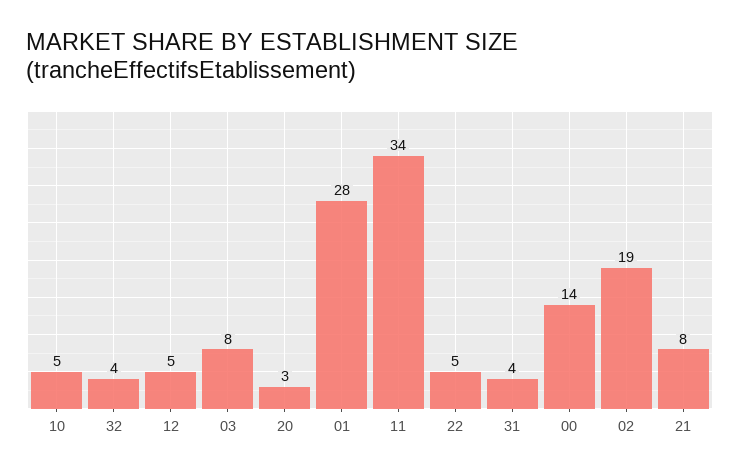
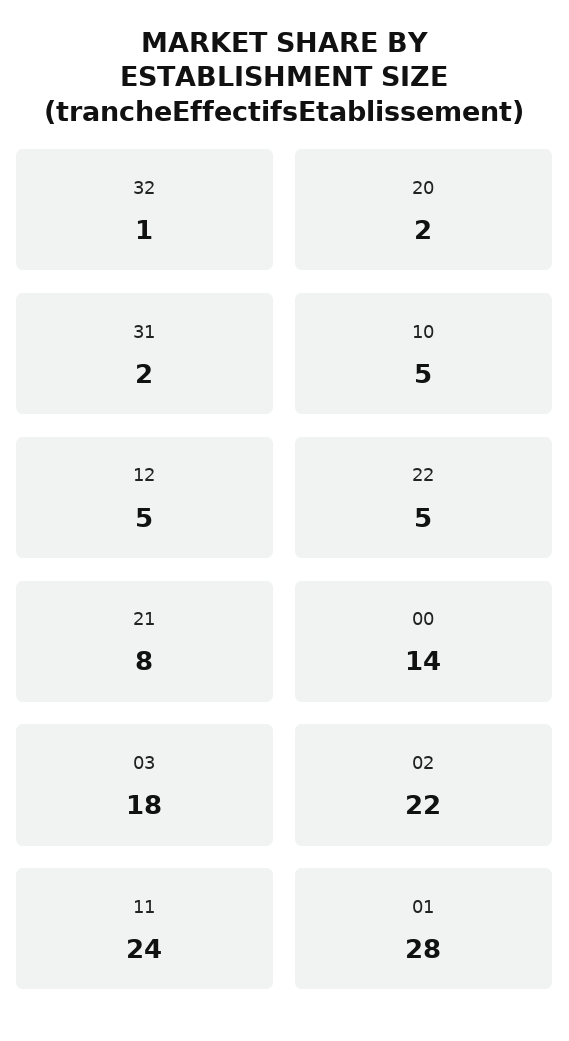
  {
    "10": 5,
-   "32": 4,
+   "32": 1,
    "12": 5,
-   "03": 8,
+   "03": 18,
-   "20": 3,
+   "20": 2,
    "01": 28,
-   "11": 34,
+   "11": 24,
    "22": 5,
-   "31": 4,
+   "31": 2,
    "00": 14,
-   "02": 19,
+   "02": 22,
    "21": 8
  }

